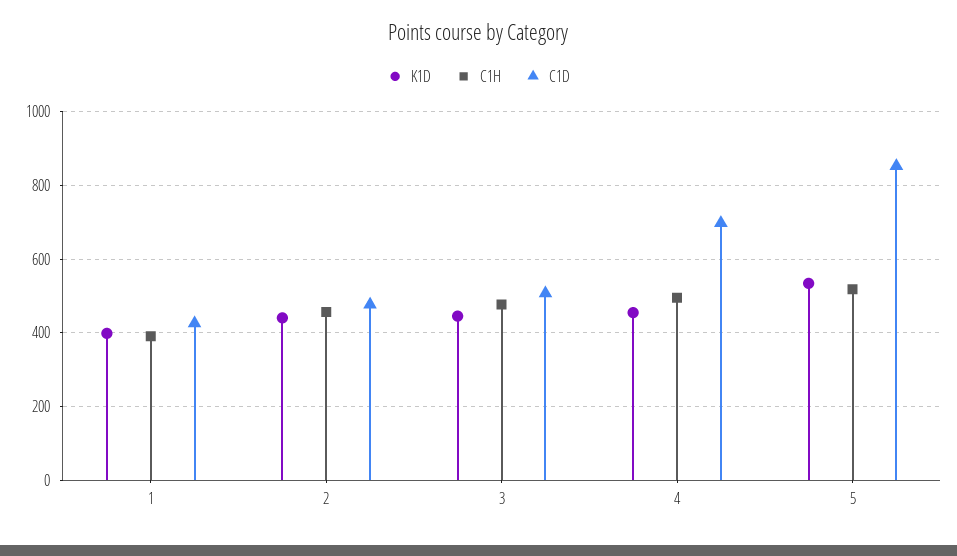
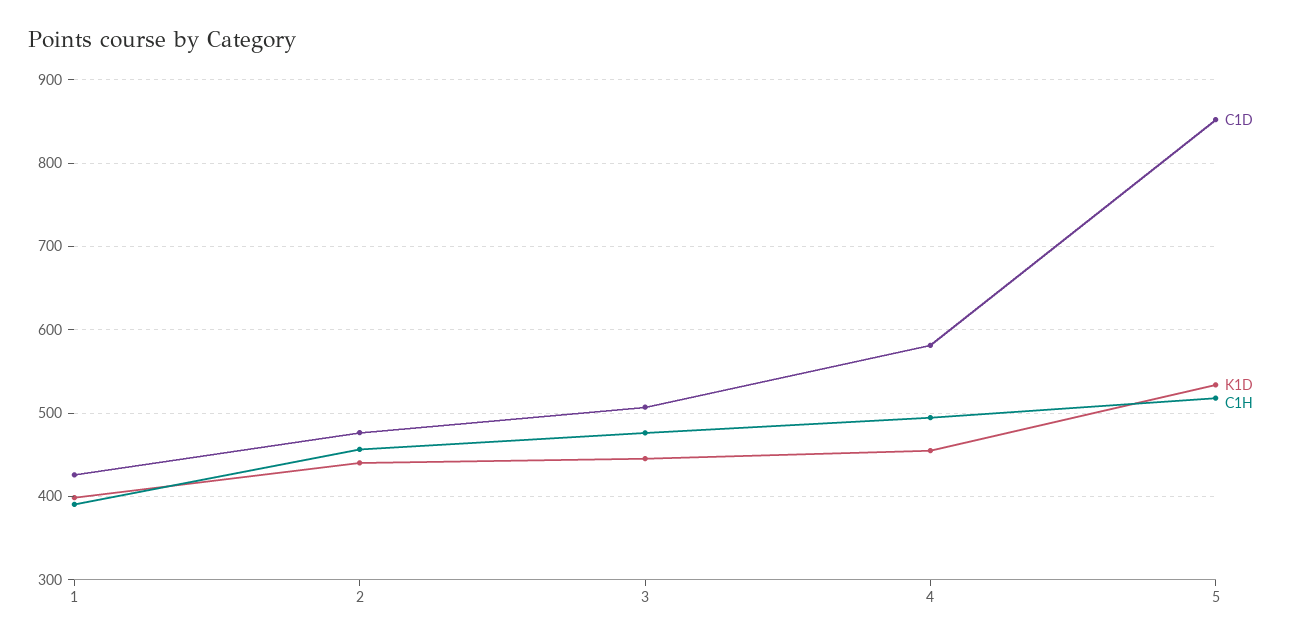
  {
    "K1D": {
      "1": 400,
      "2": 440,
      "3": 450,
      "4": 450,
      "5": 530
    },
    "C1H": {
      "1": 390,
      "2": 460,
      "3": 480,
      "4": 490,
      "5": 520
    },
    "C1D": {
      "1": 430,
      "2": 480,
      "3": 510,
-     "4": 700,
+     "4": 580,
      "5": 850
    }
  }

